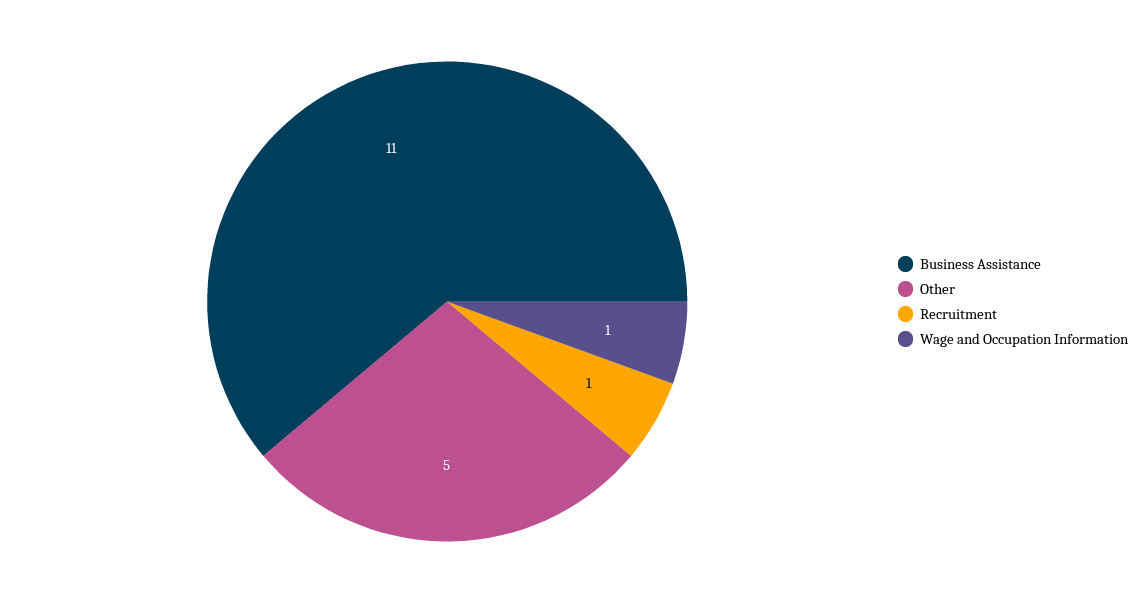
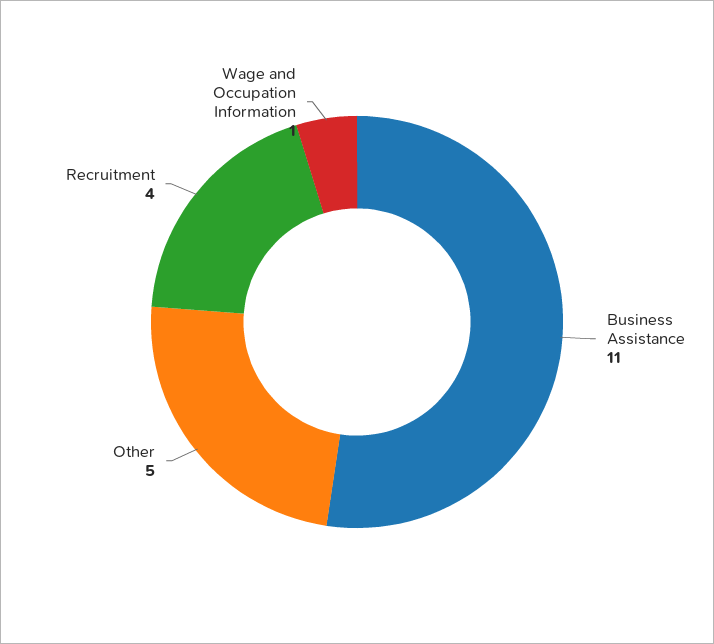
  {
    "Business Assistance": 11,
    "Other": 5,
-   "Recruitment": 1,
+   "Recruitment": 4,
    "Wage and Occupation Information": 1
  }

